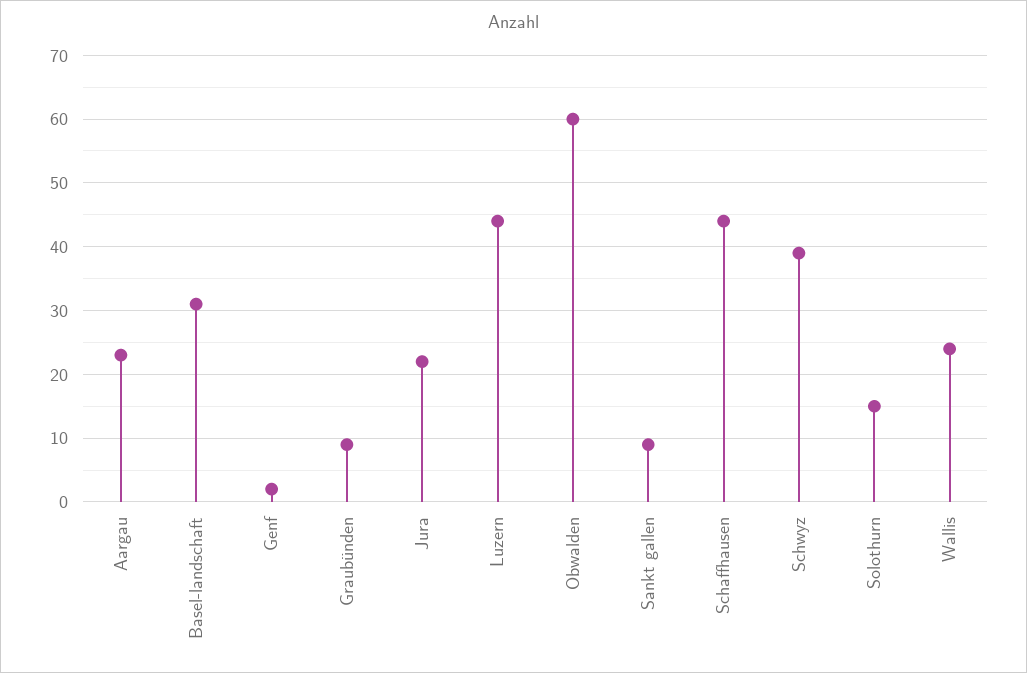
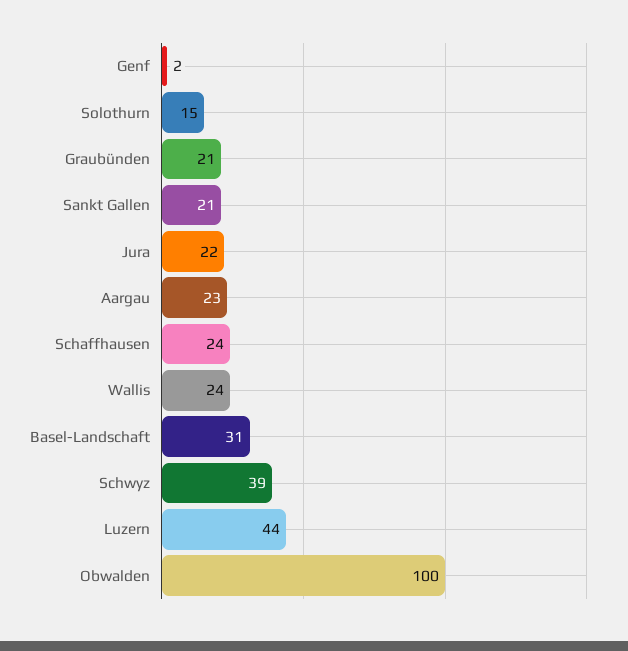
  {
    "Aargau": 23,
    "Basel-landschaft": 31,
    "Genf": 2,
-   "Graubünden": 9,
+   "Graubünden": 21,
    "Jura": 22,
    "Luzern": 44,
-   "Obwalden": 60,
+   "Obwalden": 100,
-   "Sankt gallen": 9,
+   "Sankt gallen": 21,
-   "Schaffhausen": 44,
+   "Schaffhausen": 24,
    "Schwyz": 39,
    "Solothurn": 15,
    "Wallis": 24
  }

